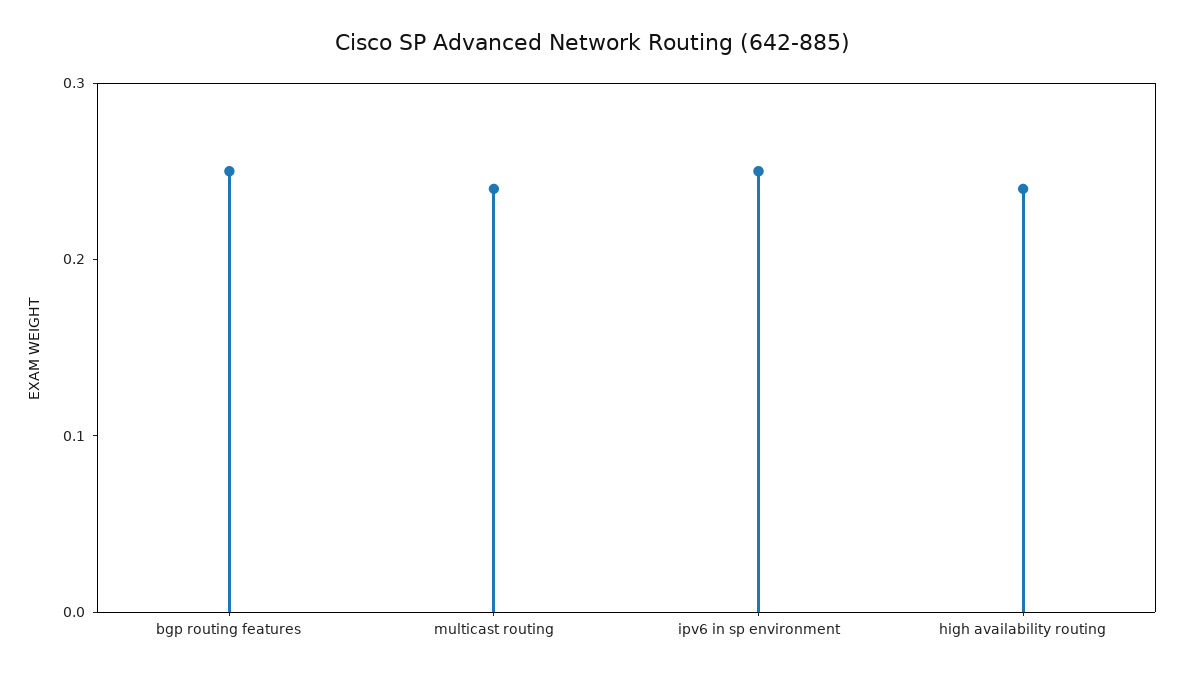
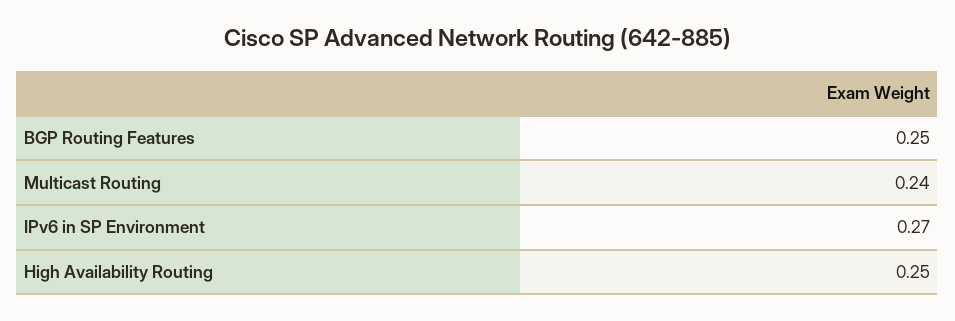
  {
    "bgp routing features": 0.25,
    "multicast routing": 0.24,
-   "ipv6 in sp environment": 0.25,
+   "ipv6 in sp environment": 0.27,
-   "high availability routing": 0.24
+   "high availability routing": 0.25
  }

